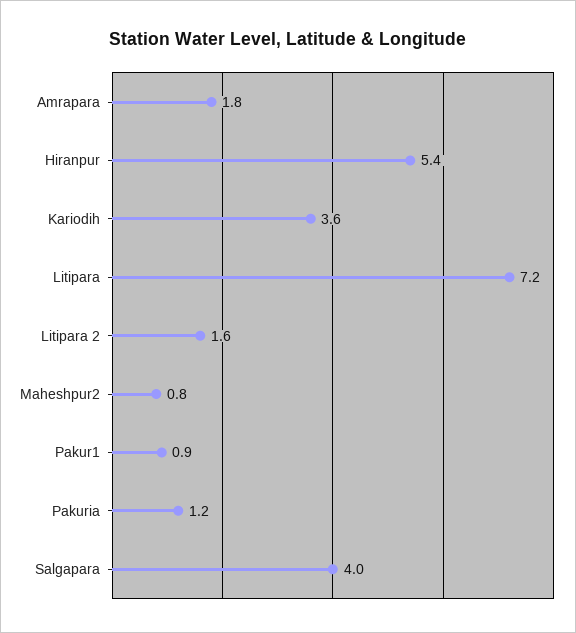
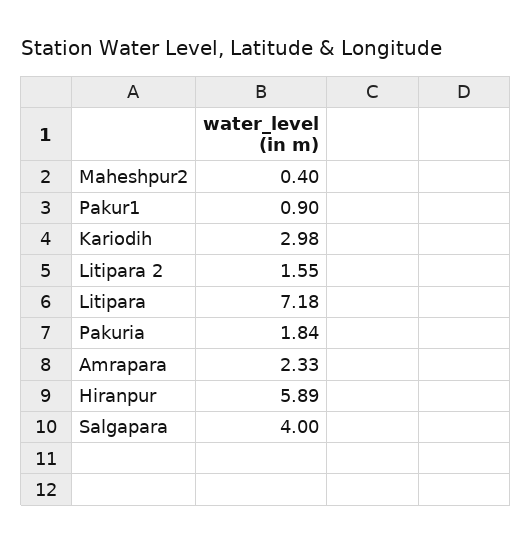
  {
-   "Amrapara": 1.8,
+   "Amrapara": 2.33,
-   "Hiranpur": 5.4,
+   "Hiranpur": 5.89,
-   "Kariodih": 3.6,
+   "Kariodih": 2.98,
    "Litipara": 7.18,
    "Litipara 2": 1.55,
-   "Maheshpur2": 0.8,
+   "Maheshpur2": 0.4,
    "Pakur1": 0.9,
-   "Pakuria": 1.2,
+   "Pakuria": 1.84,
    "Salgapara": 4
  }

